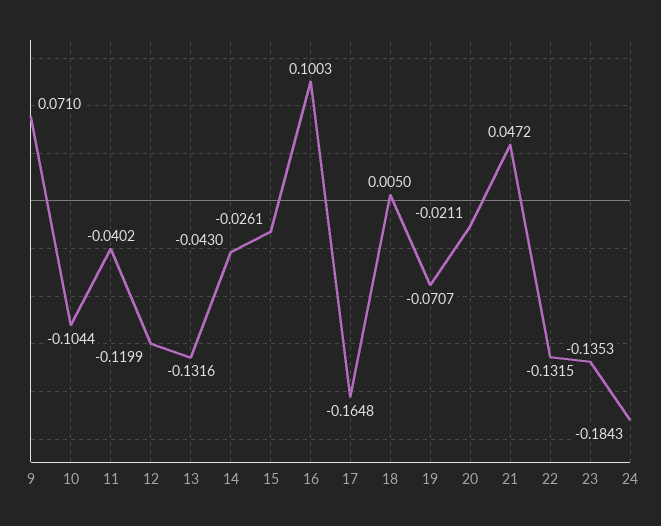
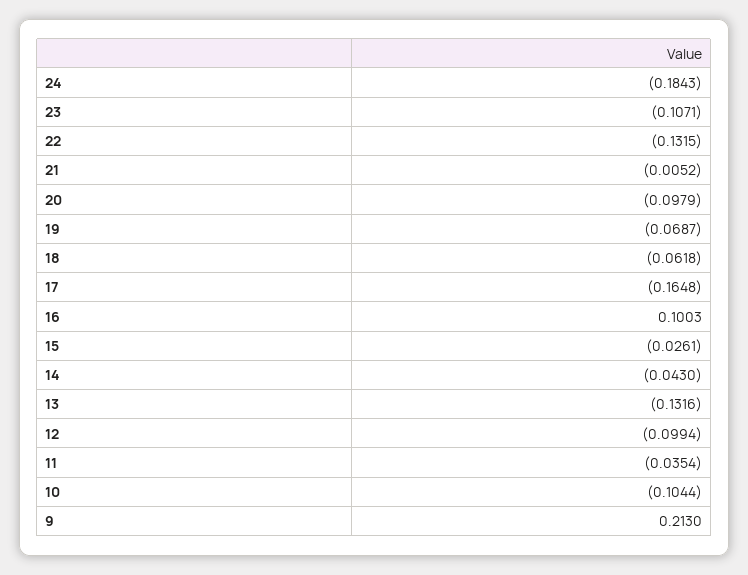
  {
-   "9": 0.071,
+   "9": 0.213,
    "10": -0.1044,
-   "11": -0.0402,
+   "11": -0.0354,
-   "12": -0.1199,
+   "12": -0.0994,
    "13": -0.1316,
    "14": -0.043,
    "15": -0.0261,
    "16": 0.1003,
    "17": -0.1648,
-   "18": 0.005,
+   "18": -0.0618,
-   "19": -0.0707,
+   "19": -0.0687,
-   "20": -0.0211,
+   "20": -0.0979,
-   "21": 0.0472,
+   "21": -0.0052,
    "22": -0.1315,
-   "23": -0.1353,
+   "23": -0.1071,
    "24": -0.1843
  }

